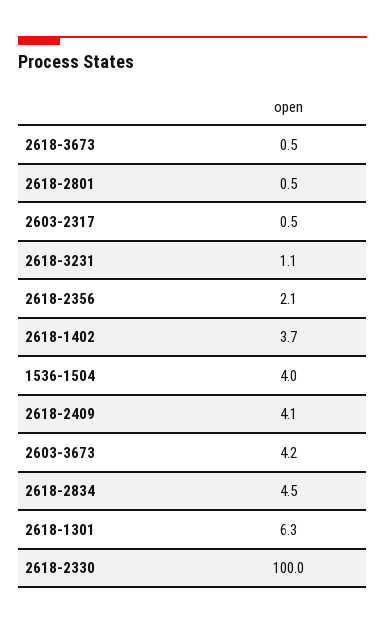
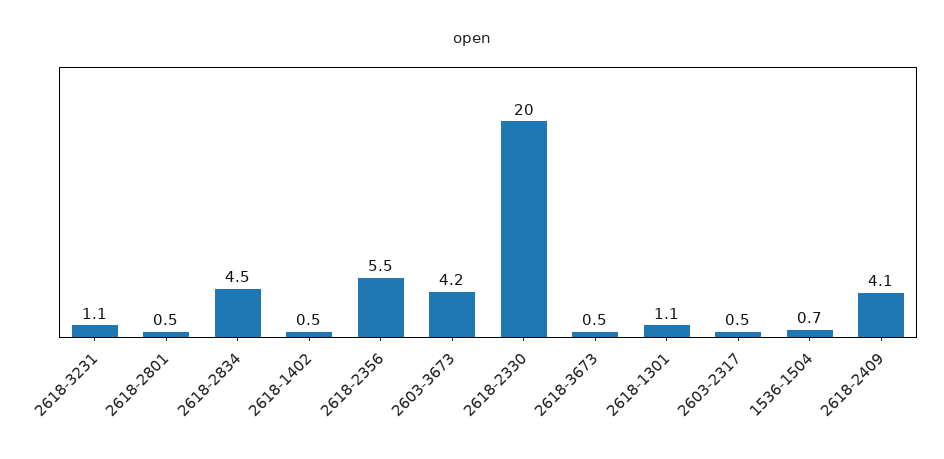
  {
    "2618-3673": 0.5,
    "2618-2801": 0.5,
    "2603-2317": 0.5,
    "2618-3231": 1.1,
-   "2618-2356": 2.1,
+   "2618-2356": 5.5,
-   "2618-1402": 3.7,
+   "2618-1402": 0.5,
-   "1536-1504": 4,
+   "1536-1504": 0.7,
    "2618-2409": 4.1,
    "2603-3673": 4.2,
    "2618-2834": 4.5,
-   "2618-1301": 6.3,
+   "2618-1301": 1.1,
-   "2618-2330": 100
+   "2618-2330": 20
  }

